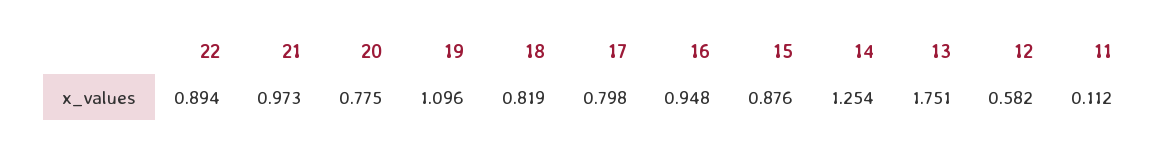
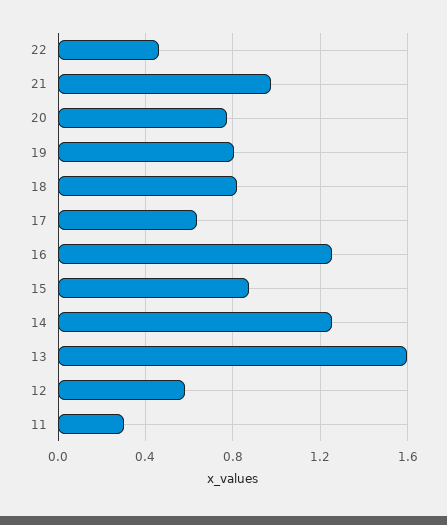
  {
-   "22": 0.894,
+   "22": 0.45,
    "21": 0.973,
    "20": 0.775,
-   "19": 1.096,
+   "19": 0.8,
    "18": 0.819,
-   "17": 0.798,
+   "17": 0.65,
-   "16": 0.948,
+   "16": 1.25,
    "15": 0.876,
    "14": 1.254,
-   "13": 1.751,
+   "13": 1.6,
    "12": 0.582,
-   "11": 0.112
+   "11": 0.3
  }

